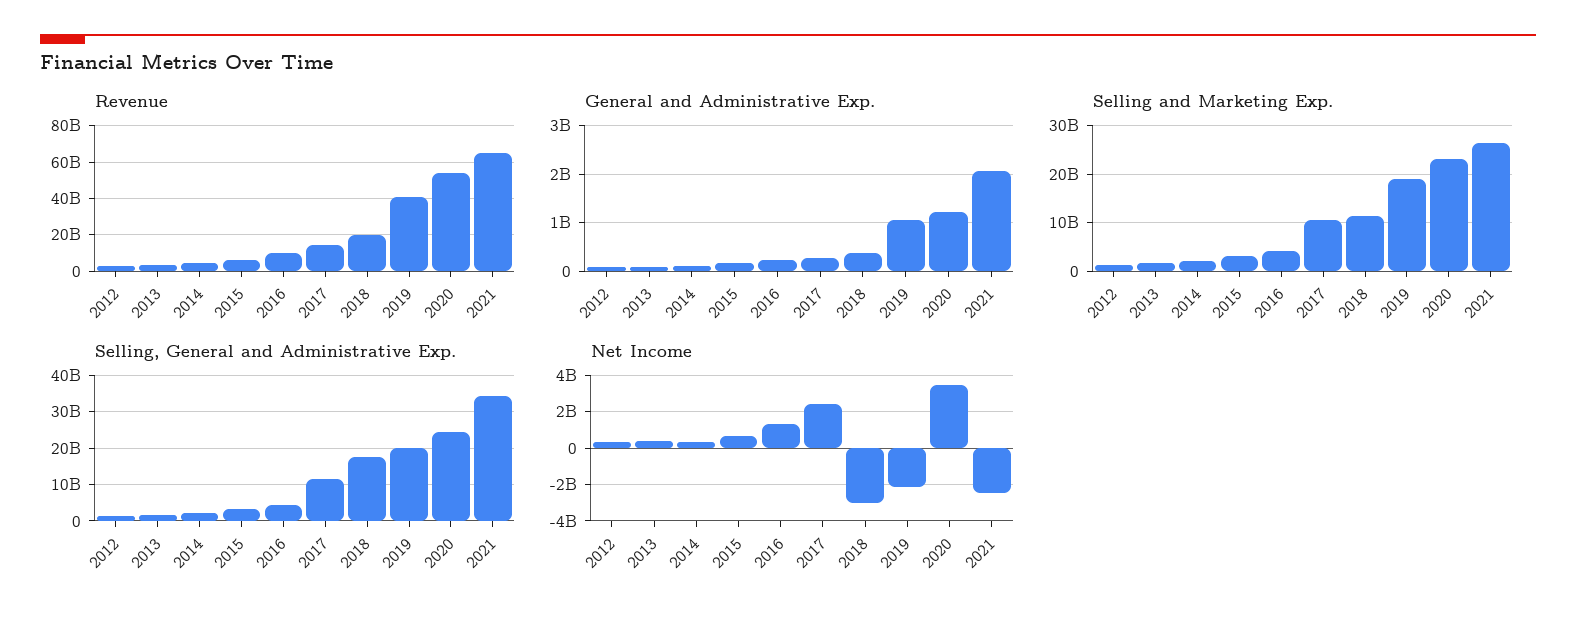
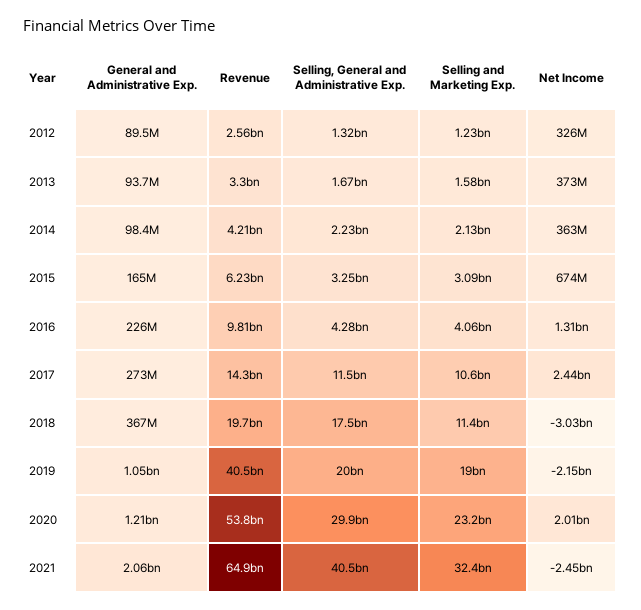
  {
    "Revenue": {
      "2012": 2560000000,
      "2013": 3300000000,
      "2014": 4210000000,
      "2015": 6230000000,
      "2016": 9810000000,
      "2017": 14300000000,
      "2018": 19700000000,
      "2019": 40500000000,
      "2020": 53800000000,
      "2021": 64900000000
    },
    "General and Administrative Exp.": {
      "2012": 89500000,
      "2013": 93700000,
      "2014": 98400000,
      "2015": 165000000,
      "2016": 226000000,
      "2017": 273000000,
      "2018": 367000000,
      "2019": 1050000000,
      "2020": 1210000000,
      "2021": 2060000000
    },
    "Selling and Marketing Exp.": {
      "2012": 1230000000,
      "2013": 1580000000,
      "2014": 2130000000,
      "2015": 3090000000,
      "2016": 4060000000,
      "2017": 10600000000,
      "2018": 11400000000,
      "2019": 19000000000,
      "2020": 23200000000,
-     "2021": 26000000000
+     "2021": 32400000000
    },
    "Selling, General and Administrative Exp.": {
      "2012": 1320000000,
      "2013": 1670000000,
      "2014": 2230000000,
      "2015": 3250000000,
      "2016": 4280000000,
      "2017": 11500000000,
      "2018": 17500000000,
      "2019": 20000000000,
-     "2020": 24000000000,
+     "2020": 29900000000,
-     "2021": 34000000000
+     "2021": 40500000000
    },
    "Net Income": {
      "2012": 326000000,
      "2013": 373000000,
      "2014": 363000000,
      "2015": 674000000,
      "2016": 1310000000,
      "2017": 2440000000,
      "2018": -3030000000,
      "2019": -2150000000,
-     "2020": 3500000000,
+     "2020": 2010000000,
      "2021": -2450000000
    }
  }

